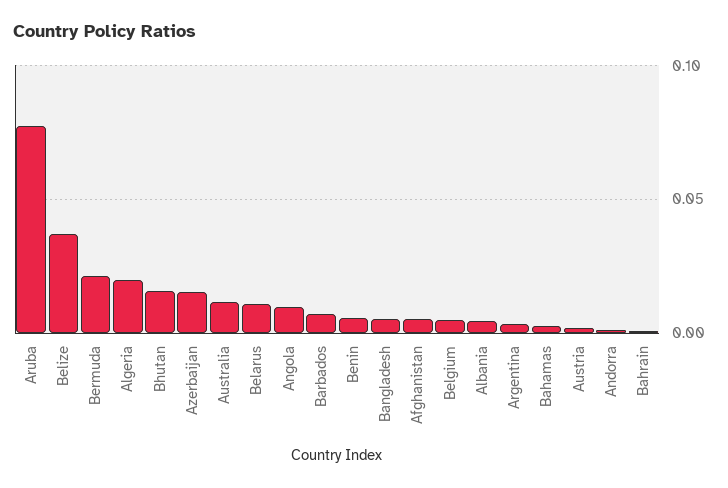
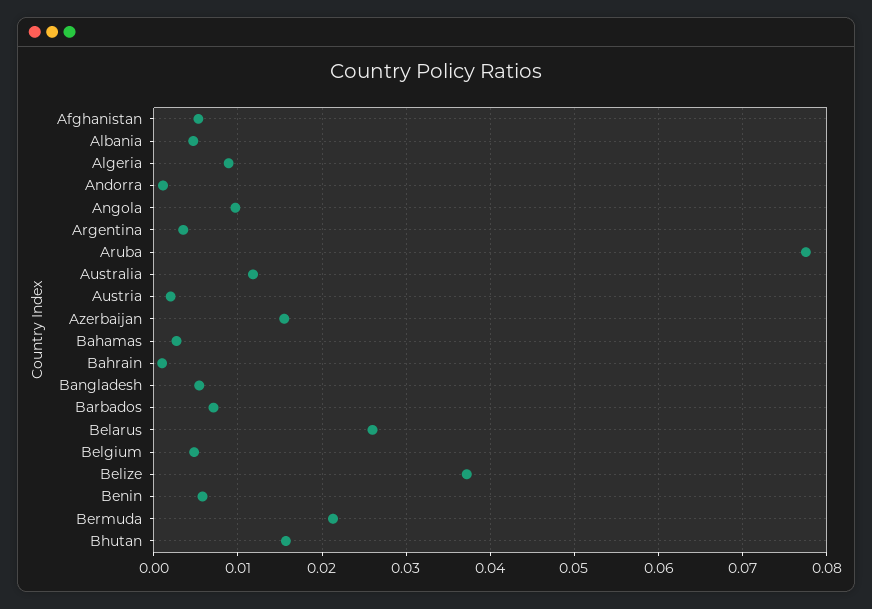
  {
    "Aruba": 0.078,
    "Belize": 0.037,
    "Bermuda": 0.021,
-   "Algeria": 0.02,
+   "Algeria": 0.009,
    "Bhutan": 0.016,
    "Azerbaijan": 0.016,
    "Australia": 0.012,
-   "Belarus": 0.01,
+   "Belarus": 0.026,
    "Angola": 0.01,
    "Barbados": 0.007,
    "Benin": 0.006,
    "Bangladesh": 0.005,
    "Afghanistan": 0.005,
    "Belgium": 0.005,
    "Albania": 0.005,
    "Argentina": 0.004,
    "Bahamas": 0.003,
    "Austria": 0.002,
    "Andorra": 0.001,
    "Bahrain": 0.001
  }

